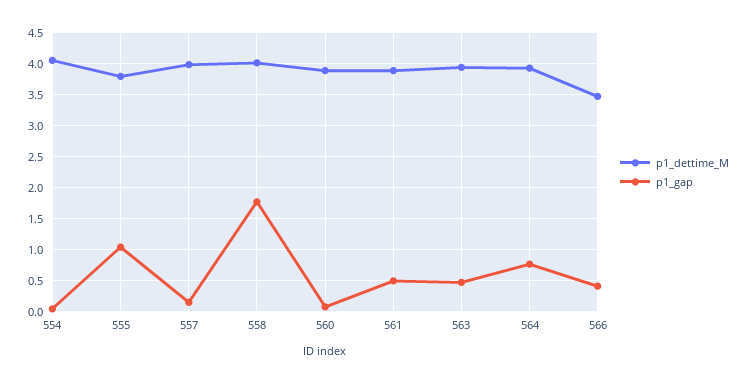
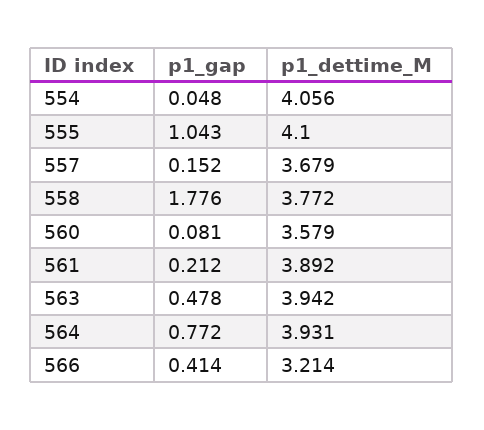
  {
    "p1_dettime_M": {
      "554": 4.056,
-     "555": 3.8,
+     "555": 4.1,
-     "557": 4,
+     "557": 3.679,
-     "558": 4,
+     "558": 3.772,
-     "560": 3.9,
+     "560": 3.579,
      "561": 3.892,
      "563": 3.942,
      "564": 3.931,
-     "566": 3.5
+     "566": 3.214
    },
    "p1_gap": {
      "554": 0.048,
      "555": 1.043,
      "557": 0.152,
      "558": 1.776,
      "560": 0.081,
-     "561": 0.5,
+     "561": 0.212,
      "563": 0.478,
      "564": 0.772,
      "566": 0.414
    }
  }

